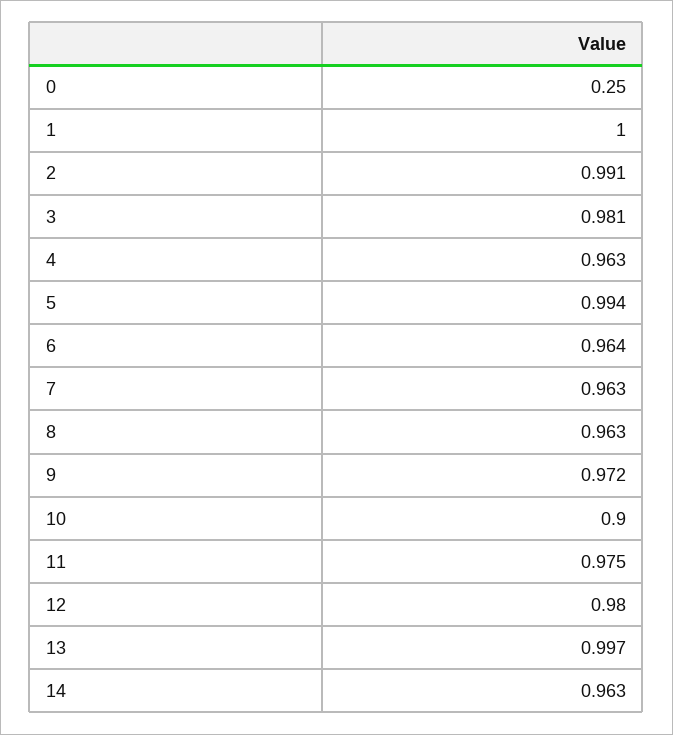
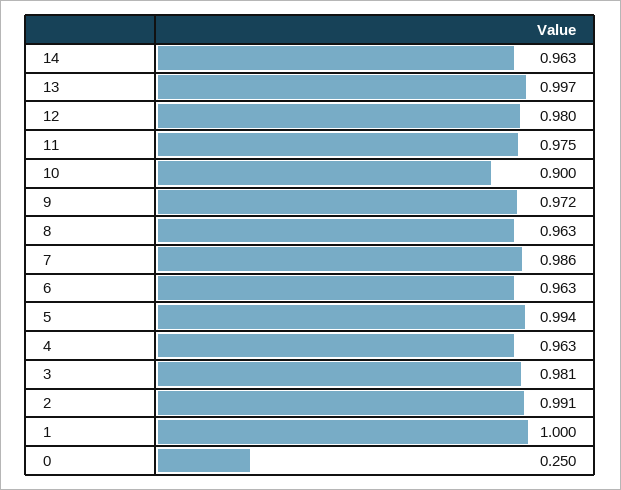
  {
    "0": 0.25,
    "1": 1,
    "2": 0.991,
    "3": 0.981,
    "4": 0.963,
    "5": 0.994,
-   "6": 0.964,
+   "6": 0.963,
-   "7": 0.963,
+   "7": 0.986,
    "8": 0.963,
    "9": 0.972,
    "10": 0.9,
    "11": 0.975,
    "12": 0.98,
    "13": 0.997,
    "14": 0.963
  }

